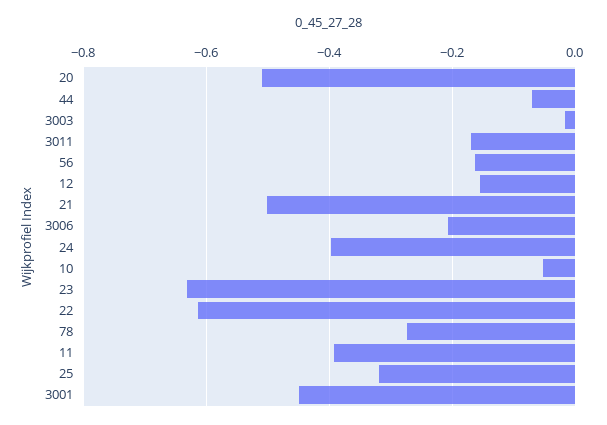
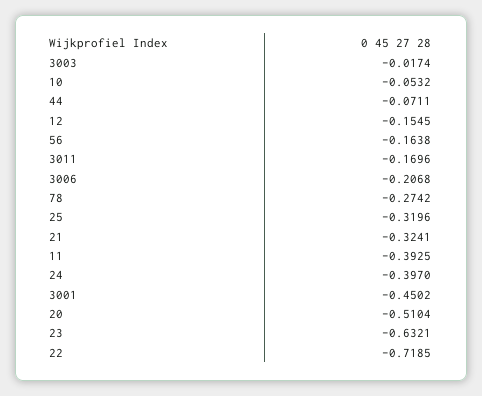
  {
    "20": -0.5104,
    "44": -0.0711,
    "3003": -0.0174,
    "3011": -0.1696,
    "56": -0.1638,
    "12": -0.1545,
-   "21": -0.5,
+   "21": -0.3241,
    "3006": -0.2068,
    "24": -0.397,
    "10": -0.0532,
    "23": -0.6321,
-   "22": -0.62,
+   "22": -0.7185,
    "78": -0.2742,
    "11": -0.3925,
    "25": -0.3196,
    "3001": -0.4502
  }

